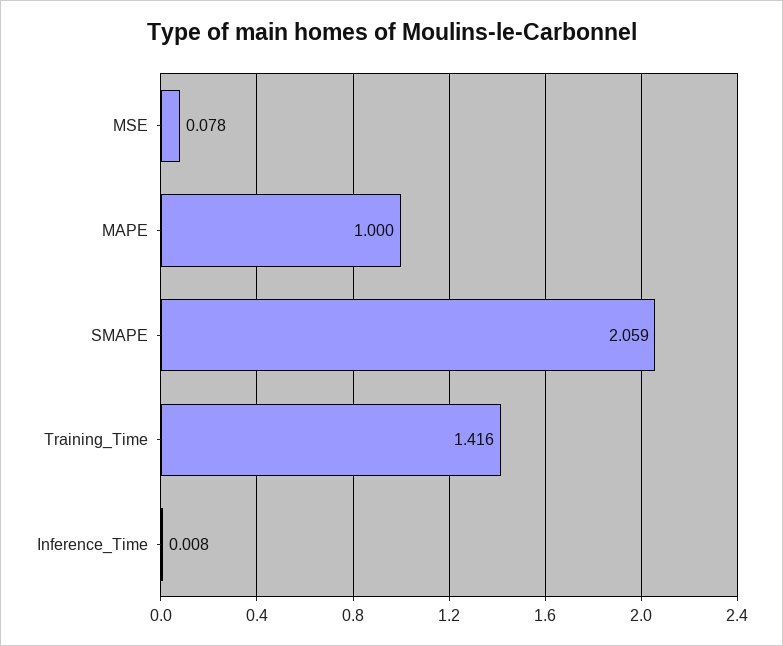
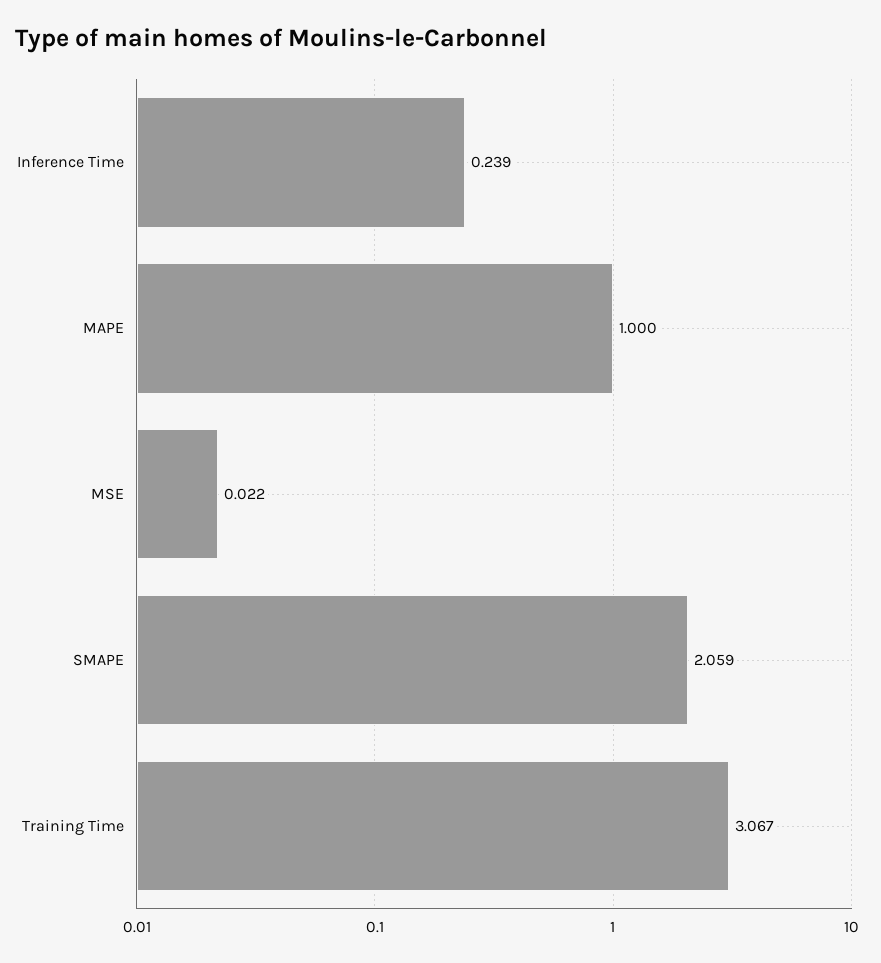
  {
-   "MSE": 0.078,
+   "MSE": 0.022,
    "MAPE": 1,
    "SMAPE": 2.059,
-   "Training_Time": 1.416,
+   "Training_Time": 3.067,
-   "Inference_Time": 0.008
+   "Inference_Time": 0.239
  }

